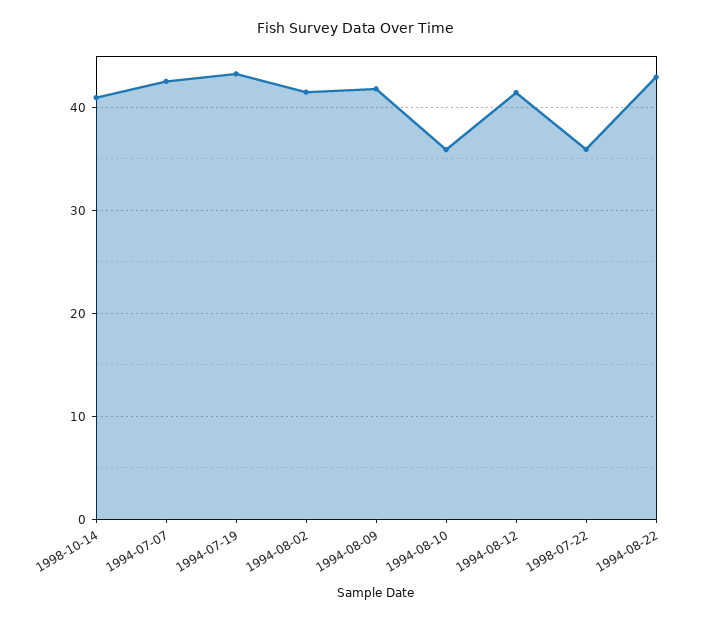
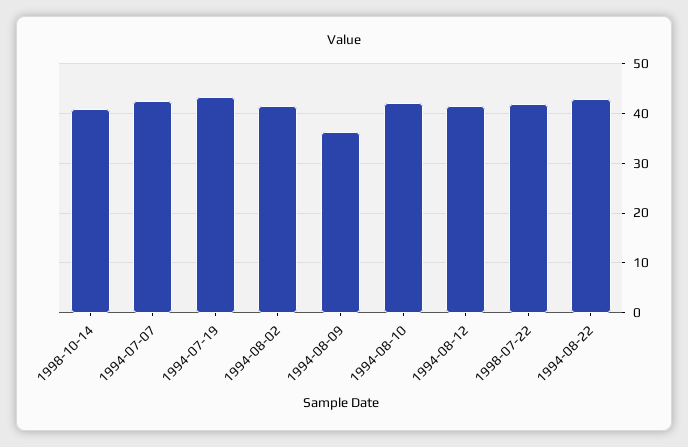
  {
    "1998-10-14": 41,
    "1994-07-07": 43,
    "1994-07-19": 43,
    "1994-08-02": 42,
-   "1994-08-09": 42,
+   "1994-08-09": 36,
-   "1994-08-10": 36,
+   "1994-08-10": 42,
    "1994-08-12": 41,
-   "1998-07-22": 36,
+   "1998-07-22": 42,
    "1994-08-22": 43
  }

